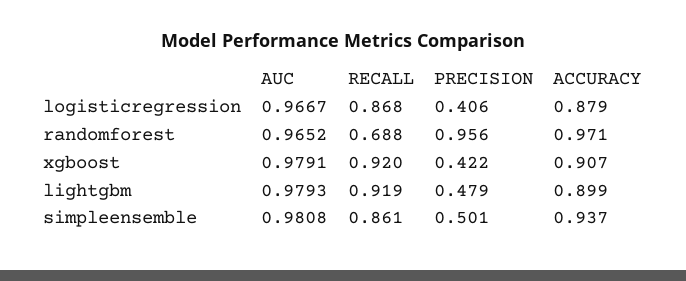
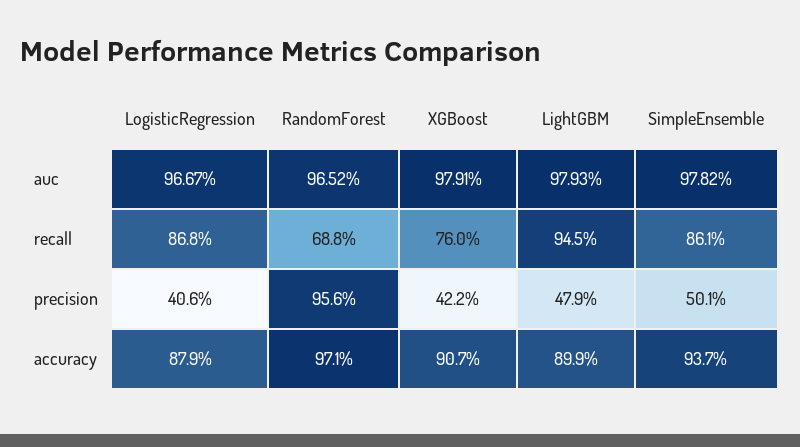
  {
    "AUC": {
      "logisticregression": 0.9667,
      "randomforest": 0.9652,
      "xgboost": 0.9791,
      "lightgbm": 0.9793,
-     "simpleensemble": 0.9808
+     "simpleensemble": 0.9782
    },
    "RECALL": {
      "logisticregression": 0.868,
      "randomforest": 0.688,
-     "xgboost": 0.92,
+     "xgboost": 0.76,
-     "lightgbm": 0.919,
+     "lightgbm": 0.945,
      "simpleensemble": 0.861
    },
    "PRECISION": {
      "logisticregression": 0.406,
      "randomforest": 0.956,
      "xgboost": 0.422,
      "lightgbm": 0.479,
      "simpleensemble": 0.501
    },
    "ACCURACY": {
      "logisticregression": 0.879,
      "randomforest": 0.971,
      "xgboost": 0.907,
      "lightgbm": 0.899,
      "simpleensemble": 0.937
    }
  }

